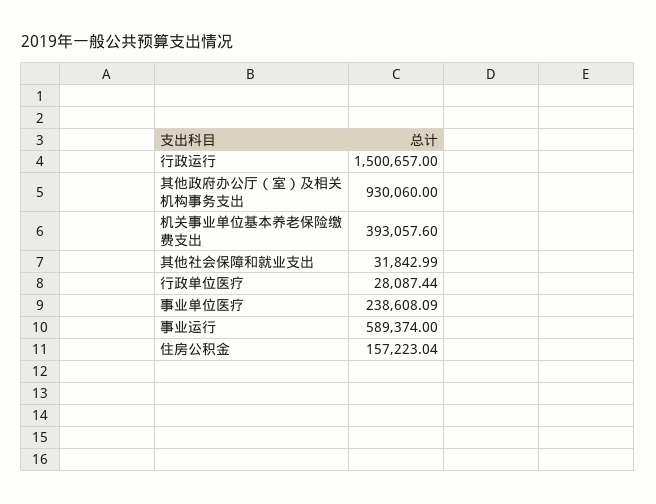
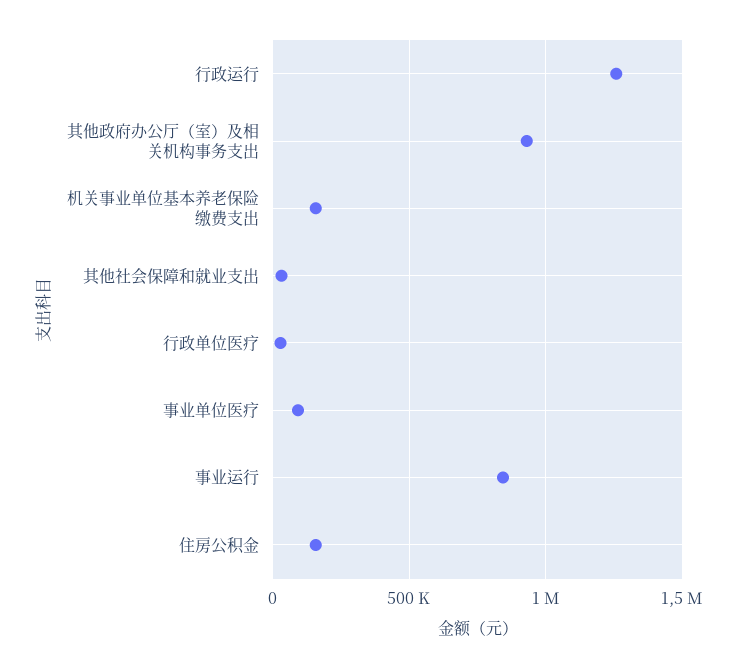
  {
-   "行政运行": 1500657,
+   "行政运行": 1250000,
    "其他政府办公厅（室）及相关机构事务支出": 930060,
-   "机关事业单位基本养老保险缴费支出": 393057.6,
+   "机关事业单位基本养老保险缴费支出": 150000,
    "其他社会保障和就业支出": 31842.99,
    "行政单位医疗": 28087.44,
-   "事业单位医疗": 238608.09,
+   "事业单位医疗": 100000,
-   "事业运行": 589374,
+   "事业运行": 850000,
    "住房公积金": 157223.04
  }

